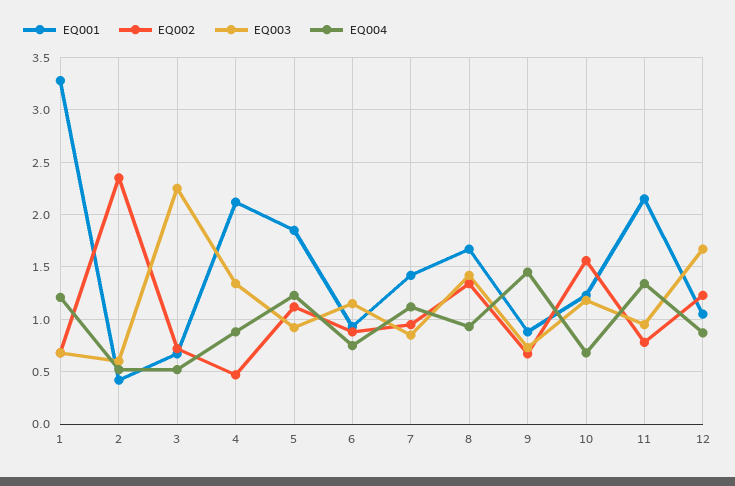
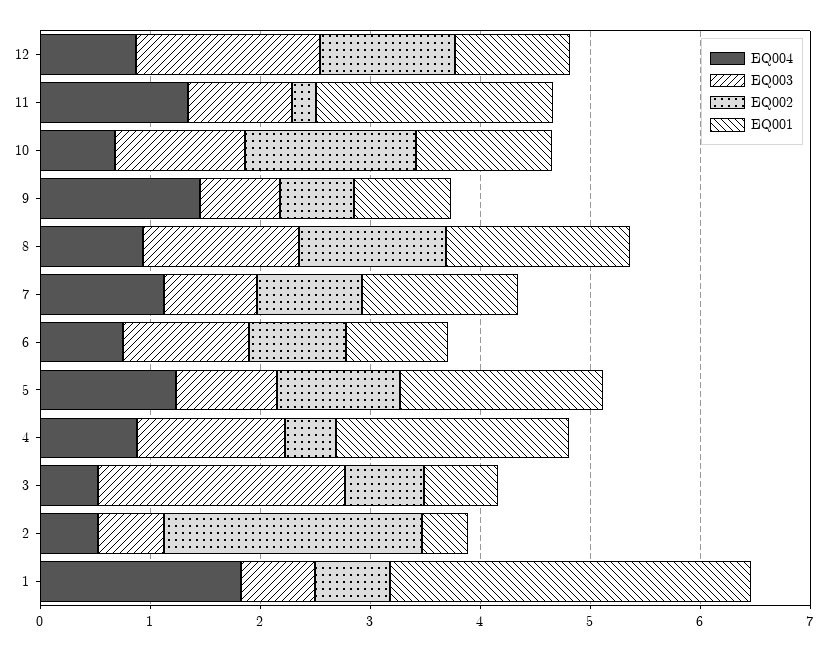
  {
    "EQ001": {
      "1": 3.3,
      "2": 0.4,
      "3": 0.7,
      "4": 2.1,
      "5": 1.9,
      "6": 0.9,
      "7": 1.4,
      "8": 1.7,
      "9": 0.9,
      "10": 1.2,
      "11": 2.2,
      "12": 1.1
    },
    "EQ002": {
      "1": 0.7,
      "2": 2.4,
      "3": 0.7,
      "4": 0.5,
      "5": 1.1,
      "6": 0.9,
      "7": 1,
      "8": 1.3,
      "9": 0.7,
      "10": 1.6,
-     "11": 0.8,
+     "11": 0.2,
      "12": 1.2
    },
    "EQ003": {
      "1": 0.7,
      "2": 0.6,
      "3": 2.3,
      "4": 1.3,
      "5": 0.9,
      "6": 1.2,
      "7": 0.9,
      "8": 1.4,
      "9": 0.7,
      "10": 1.2,
      "11": 1,
      "12": 1.7
    },
    "EQ004": {
-     "1": 1.2,
+     "1": 1.8,
      "2": 0.5,
      "3": 0.5,
      "4": 0.9,
      "5": 1.2,
      "6": 0.8,
      "7": 1.1,
      "8": 0.9,
      "9": 1.5,
      "10": 0.7,
      "11": 1.3,
      "12": 0.9
    }
  }

